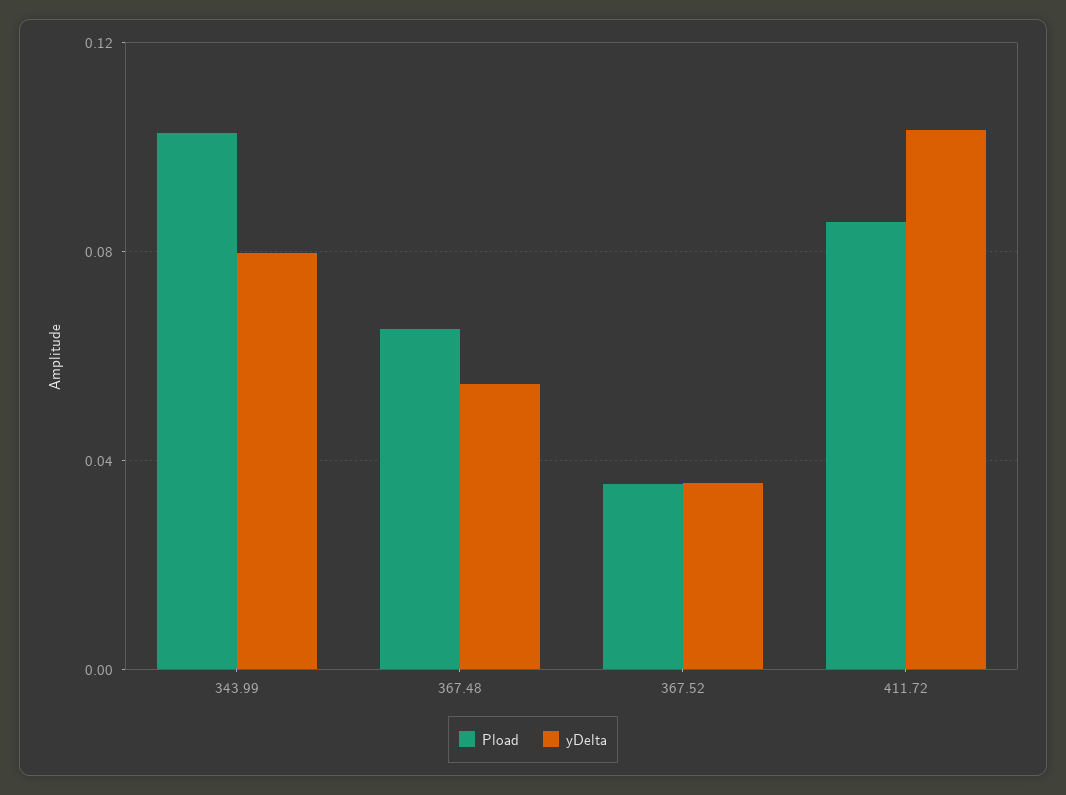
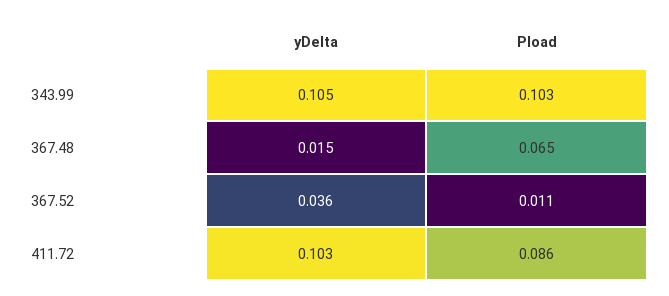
  {
    "Pload": {
      "343.99": 0.103,
      "367.48": 0.065,
-     "367.52": 0.035,
+     "367.52": 0.011,
      "411.72": 0.086
    },
    "yDelta": {
-     "343.99": 0.08,
+     "343.99": 0.105,
-     "367.48": 0.055,
+     "367.48": 0.015,
      "367.52": 0.036,
      "411.72": 0.103
    }
  }

